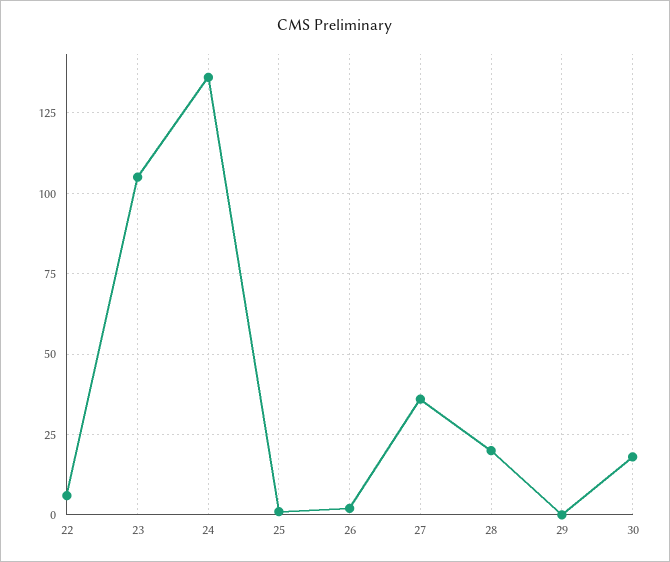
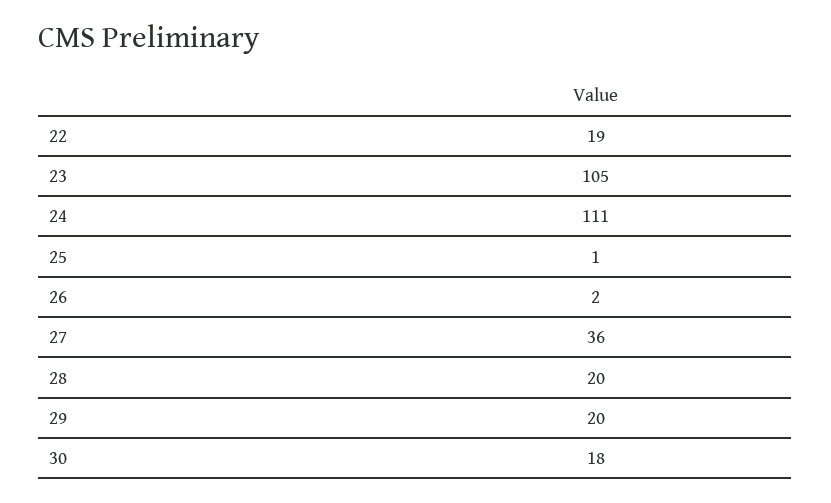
  {
-   "22": 5,
+   "22": 19,
    "23": 105,
-   "24": 135,
+   "24": 111,
    "25": 1,
    "26": 2,
    "27": 36,
    "28": 20,
-   "29": 0,
+   "29": 20,
    "30": 18
  }

